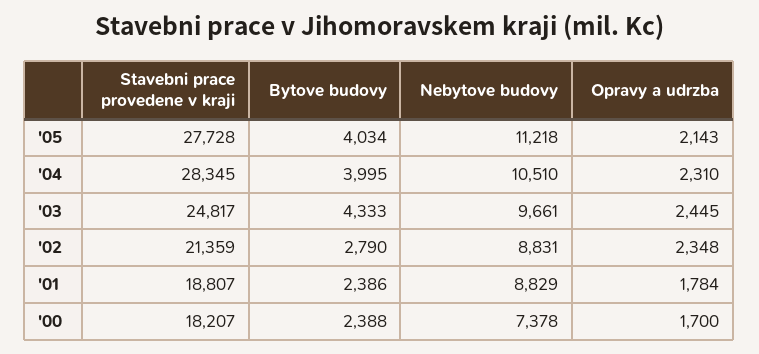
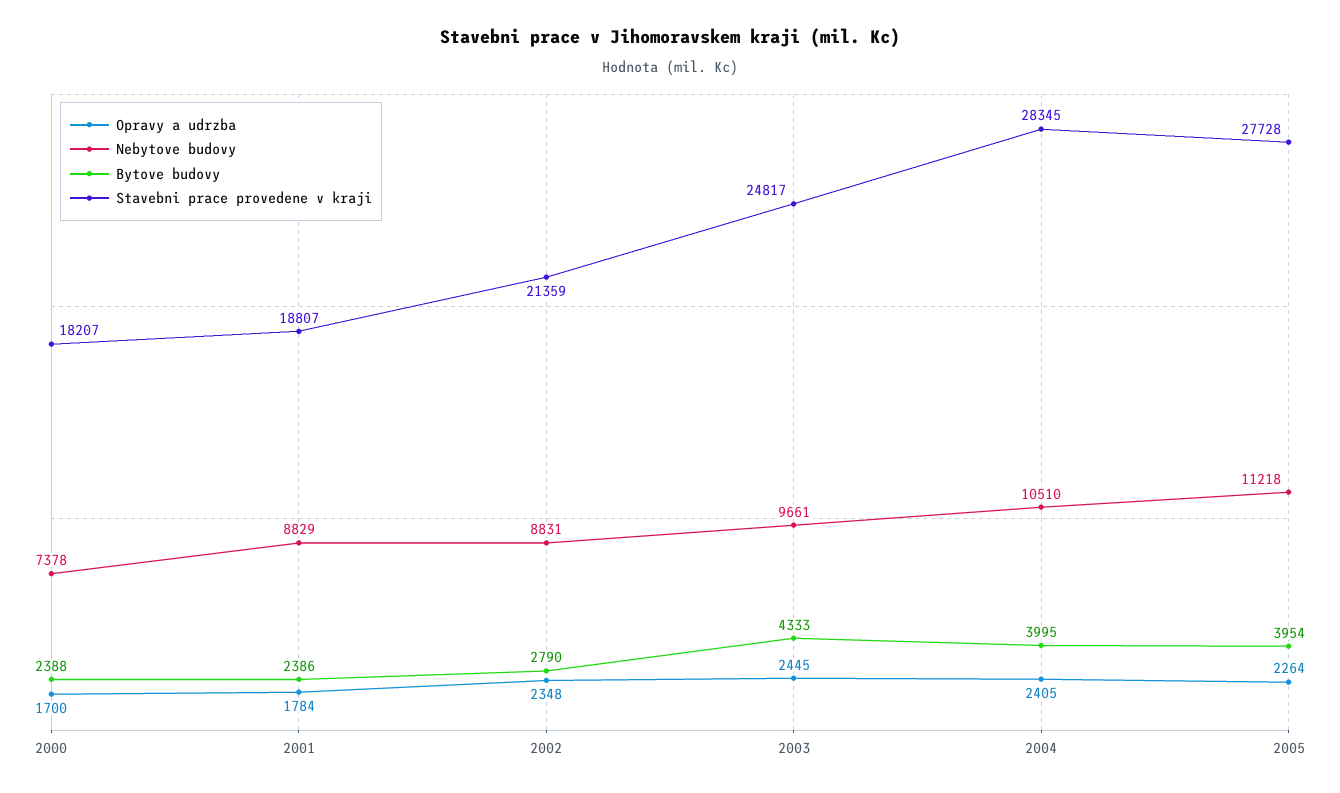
  {
    "Stavebni prace provedene v kraji": {
      "'05": 27728,
      "'04": 28345,
      "'03": 24817,
      "'02": 21359,
      "'01": 18807,
      "'00": 18207
    },
    "Bytove budovy": {
-     "'05": 4034,
+     "'05": 3954,
      "'04": 3995,
      "'03": 4333,
      "'02": 2790,
      "'01": 2386,
      "'00": 2388
    },
    "Nebytove budovy": {
      "'05": 11218,
      "'04": 10510,
      "'03": 9661,
      "'02": 8831,
      "'01": 8829,
      "'00": 7378
    },
    "Opravy a udrzba": {
-     "'05": 2143,
+     "'05": 2264,
-     "'04": 2310,
+     "'04": 2405,
      "'03": 2445,
      "'02": 2348,
      "'01": 1784,
      "'00": 1700
    }
  }

